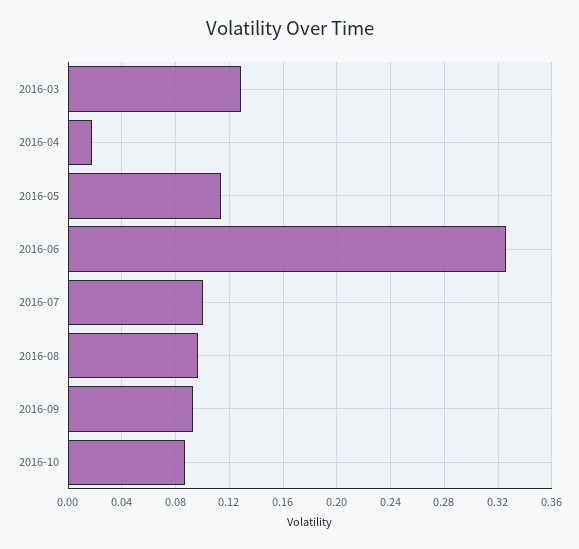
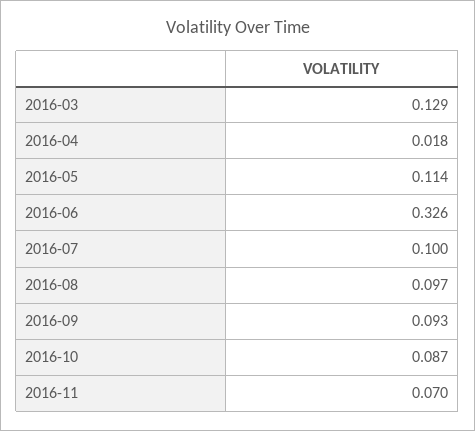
  {
    "2016-03": 0.129,
    "2016-04": 0.018,
    "2016-05": 0.114,
    "2016-06": 0.326,
    "2016-07": 0.1,
    "2016-08": 0.097,
    "2016-09": 0.093,
-   "2016-10": 0.087
+   "2016-10": 0.087,
+   "2016-11": 0.07
  }

